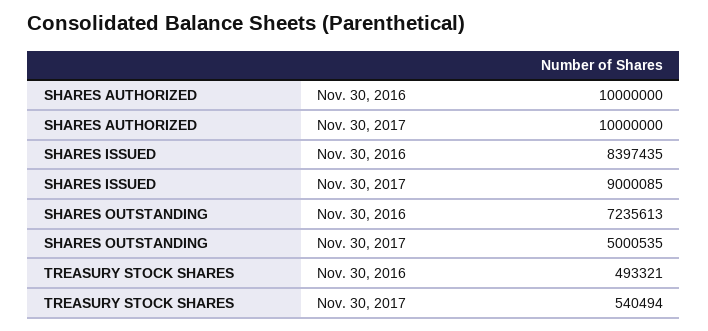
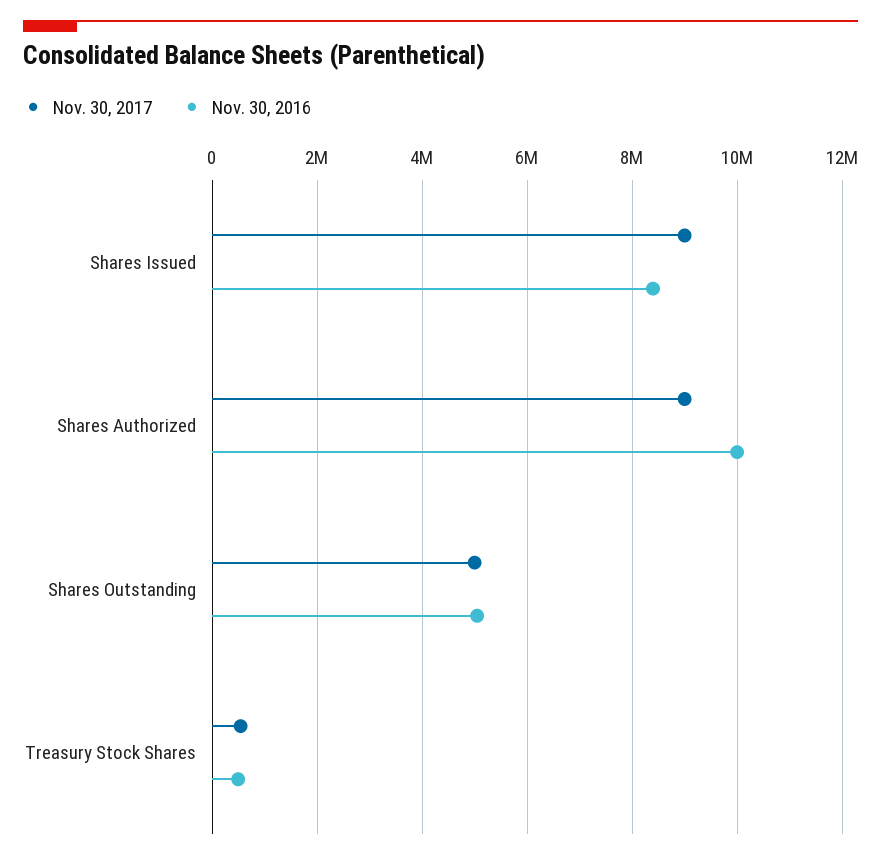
  {
    "Nov. 30, 2016": {
      "SHARES AUTHORIZED": 10000000,
      "SHARES ISSUED": 8397435,
-     "SHARES OUTSTANDING": 7235613,
+     "SHARES OUTSTANDING": 5000000,
      "TREASURY STOCK SHARES": 493321
    },
    "Nov. 30, 2017": {
-     "SHARES AUTHORIZED": 10000000,
+     "SHARES AUTHORIZED": 9000000,
      "SHARES ISSUED": 9000085,
      "SHARES OUTSTANDING": 5000535,
      "TREASURY STOCK SHARES": 540494
    }
  }

